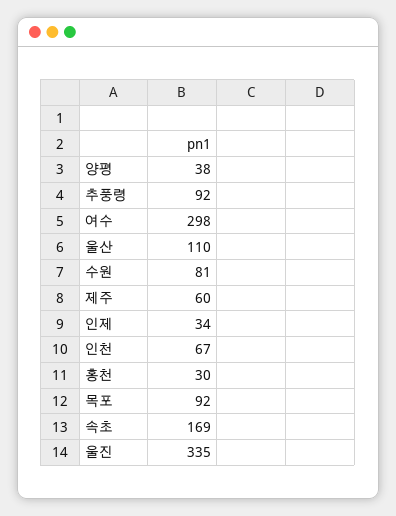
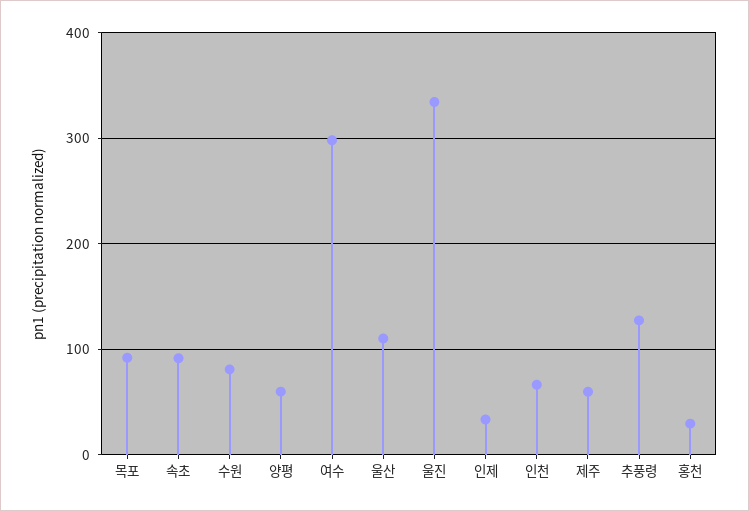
  {
-   "양평": 38,
+   "양평": 60,
-   "추풍령": 92,
+   "추풍령": 130,
    "여수": 298,
    "울산": 110,
    "수원": 81,
    "제주": 60,
    "인제": 34,
    "인천": 67,
    "홍천": 30,
    "목포": 92,
-   "속초": 169,
+   "속초": 90,
    "울진": 335
  }

